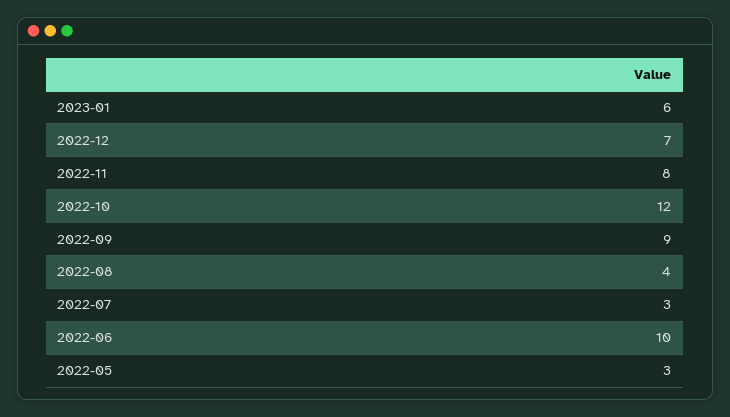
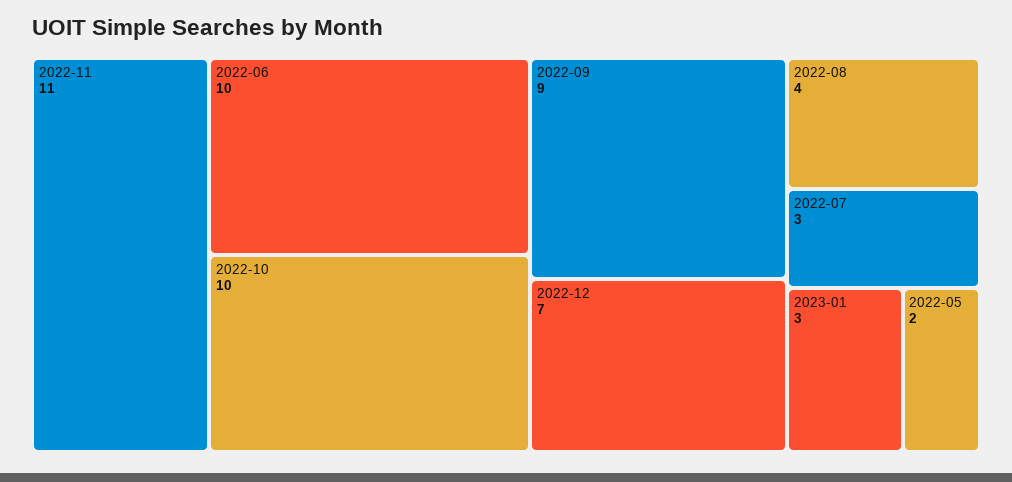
  {
-   "2023-01": 6,
+   "2023-01": 3,
    "2022-12": 7,
-   "2022-11": 8,
+   "2022-11": 11,
-   "2022-10": 12,
+   "2022-10": 10,
    "2022-09": 9,
    "2022-08": 4,
    "2022-07": 3,
    "2022-06": 10,
-   "2022-05": 3
+   "2022-05": 2
  }

